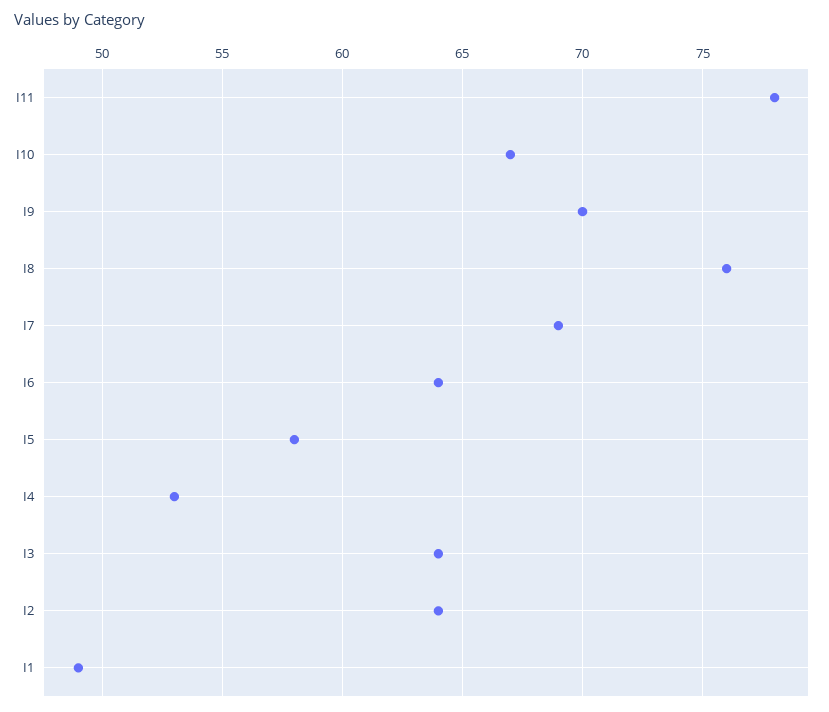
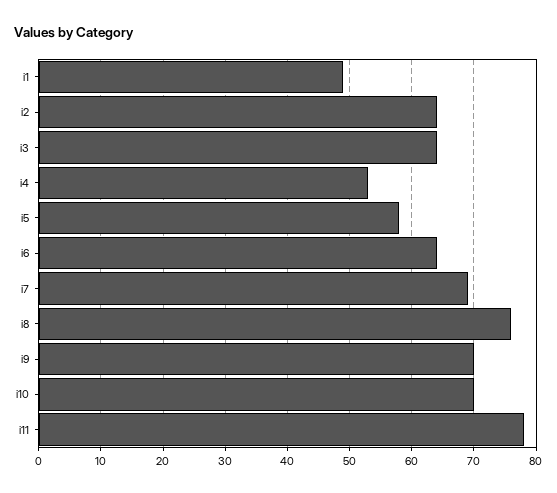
  {
    "I11": 78,
-   "I10": 67,
+   "I10": 70,
    "I9": 70,
    "I8": 76,
    "I7": 69,
    "I6": 64,
    "I5": 58,
    "I4": 53,
    "I3": 64,
    "I2": 64,
    "I1": 49
  }

